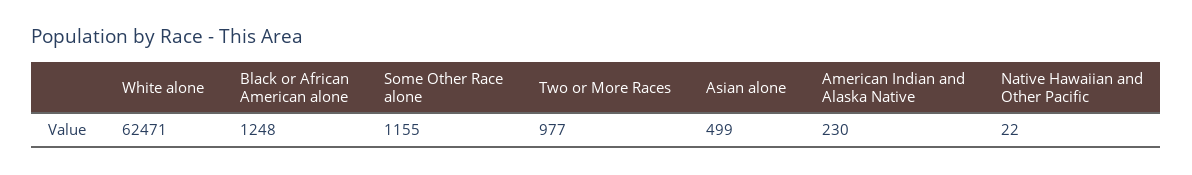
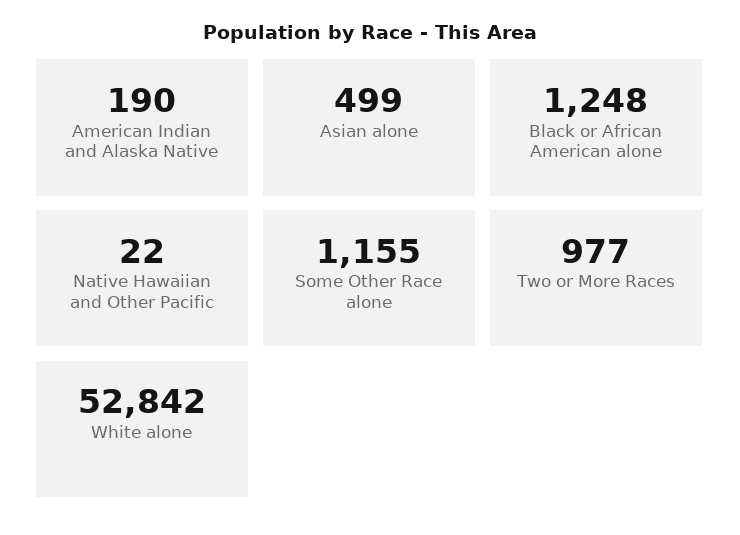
  {
-   "White alone": 62471,
+   "White alone": 52842,
    "Black or African American alone": 1248,
    "Some Other Race alone": 1155,
    "Two or More Races": 977,
    "Asian alone": 499,
-   "American Indian and Alaska Native": 230,
+   "American Indian and Alaska Native": 190,
    "Native Hawaiian and Other Pacific": 22
  }

